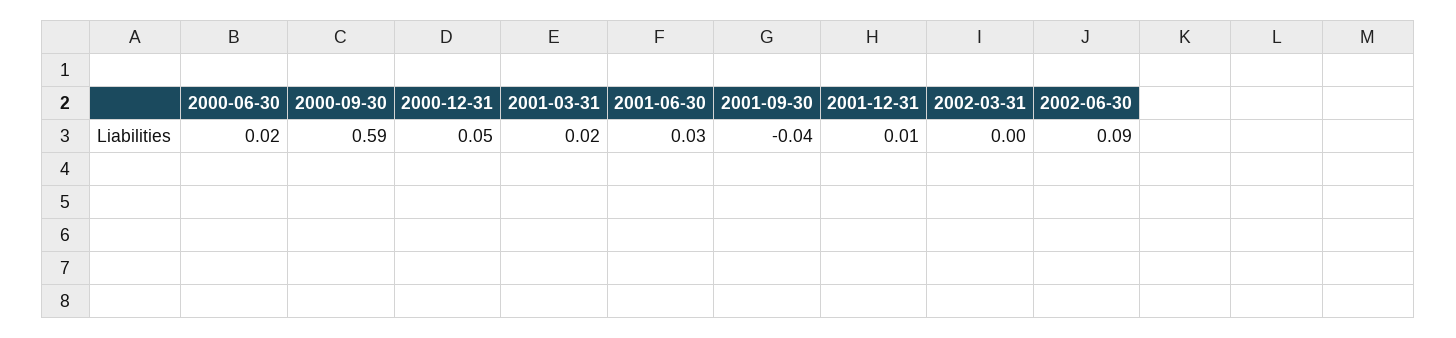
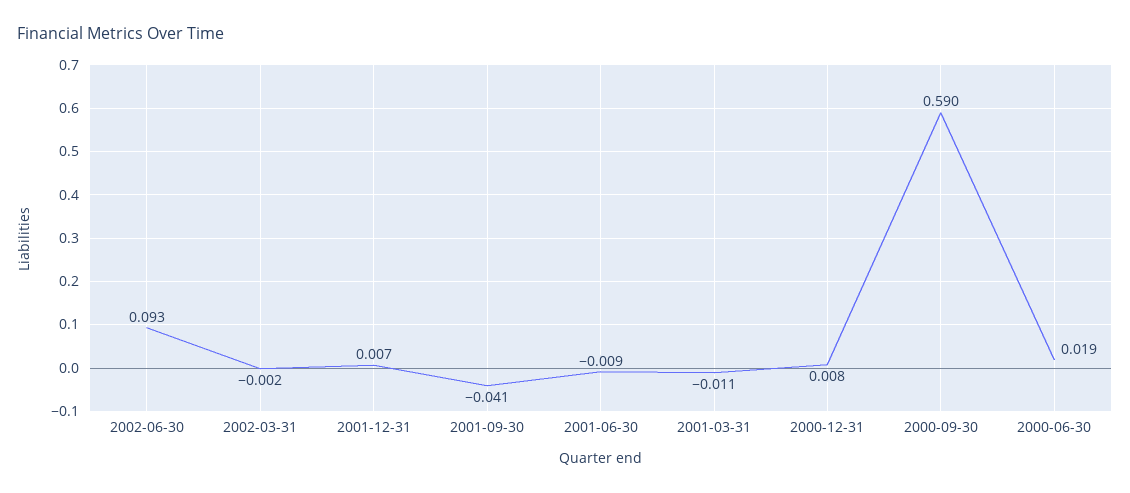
  {
    "2000-06-30": 0.019,
    "2000-09-30": 0.59,
-   "2000-12-31": 0.05,
+   "2000-12-31": 0.008,
-   "2001-03-31": 0.02,
+   "2001-03-31": -0.011,
-   "2001-06-30": 0.03,
+   "2001-06-30": -0.009,
    "2001-09-30": -0.041,
    "2001-12-31": 0.007,
    "2002-03-31": -0.002,
    "2002-06-30": 0.093
  }

